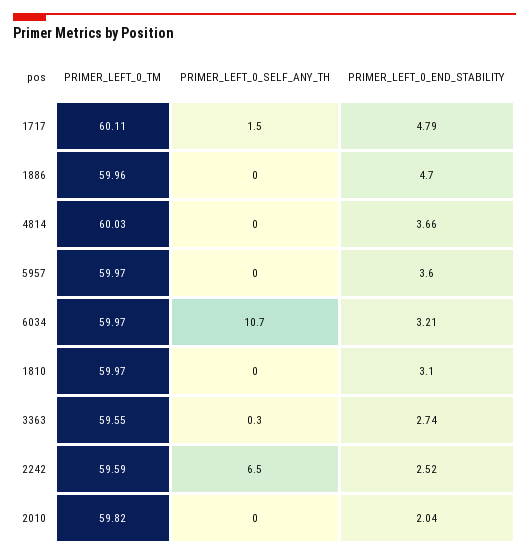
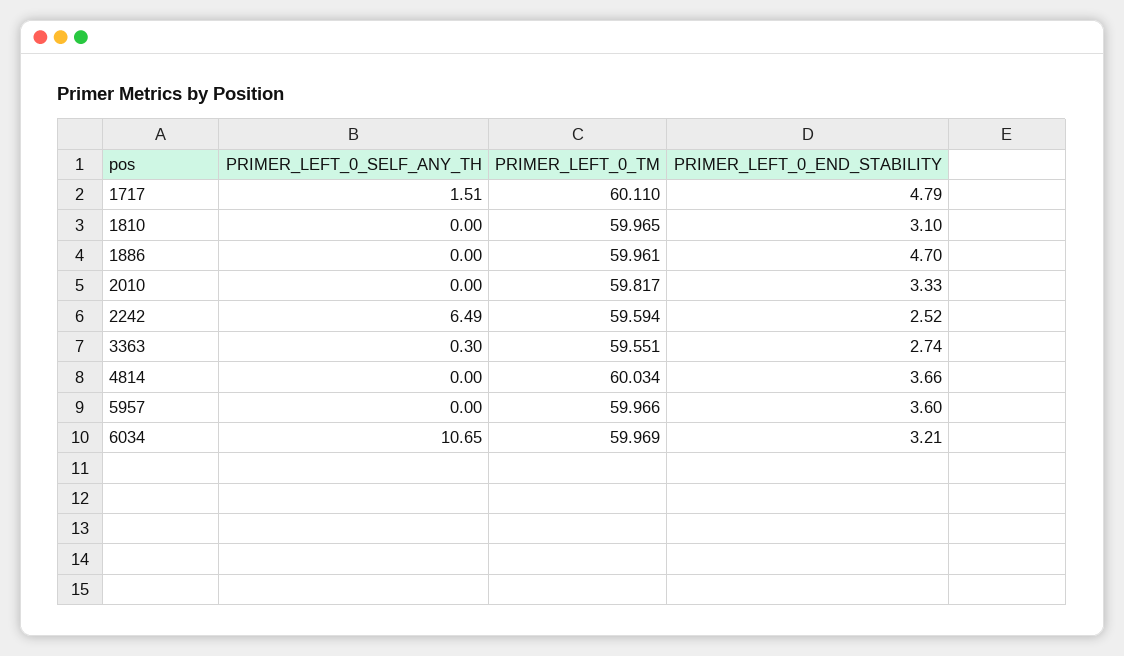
  {
    "PRIMER_LEFT_0_TM": {
      "1717": 60.11,
      "1886": 59.961,
      "4814": 60.034,
      "5957": 59.966,
      "6034": 59.969,
      "1810": 59.965,
      "3363": 59.551,
      "2242": 59.594,
      "2010": 59.817
    },
    "PRIMER_LEFT_0_SELF_ANY_TH": {
      "1717": 1.51,
      "1886": 0,
      "4814": 0,
      "5957": 0,
      "6034": 10.65,
      "1810": 0,
      "3363": 0.3,
      "2242": 6.49,
      "2010": 0
    },
    "PRIMER_LEFT_0_END_STABILITY": {
      "1717": 4.79,
      "1886": 4.7,
      "4814": 3.66,
      "5957": 3.6,
      "6034": 3.21,
      "1810": 3.1,
      "3363": 2.74,
      "2242": 2.52,
-     "2010": 2.04
+     "2010": 3.33
    }
  }

